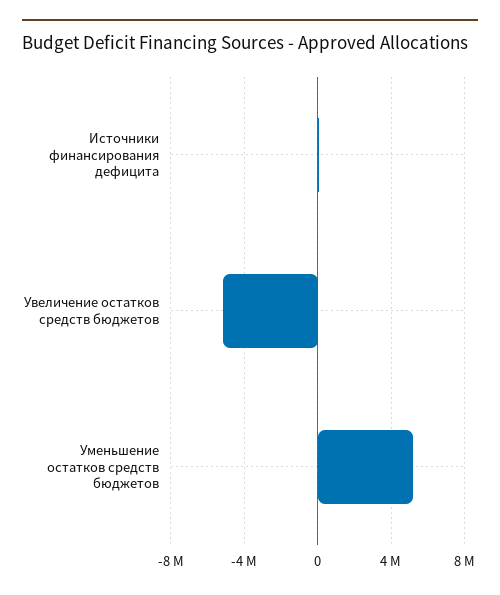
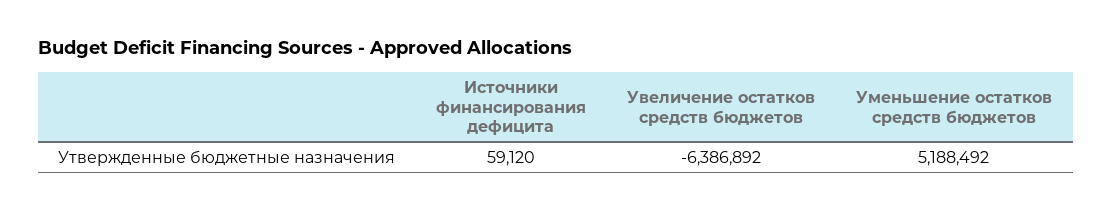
  {
    "Источники финансирования дефицита": 59120,
-   "Увеличение остатков средств бюджетов": -5000000,
+   "Увеличение остатков средств бюджетов": -6386892,
    "Уменьшение остатков средств бюджетов": 5188492
  }

